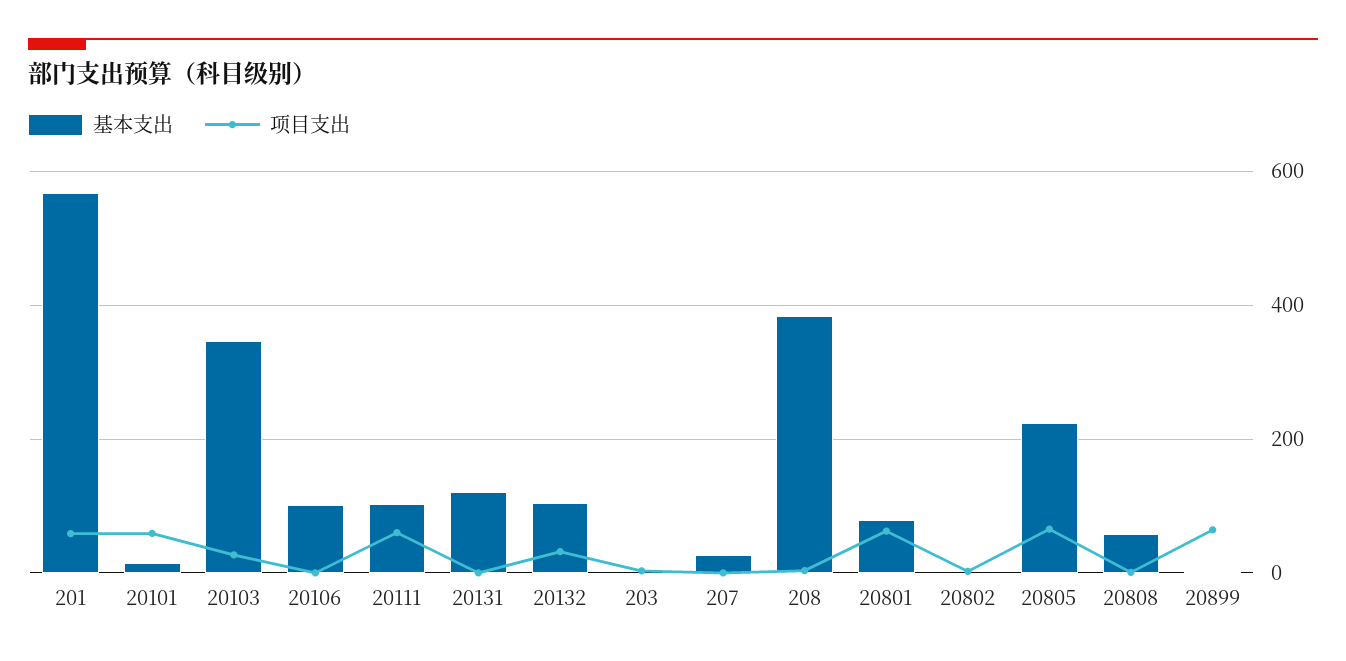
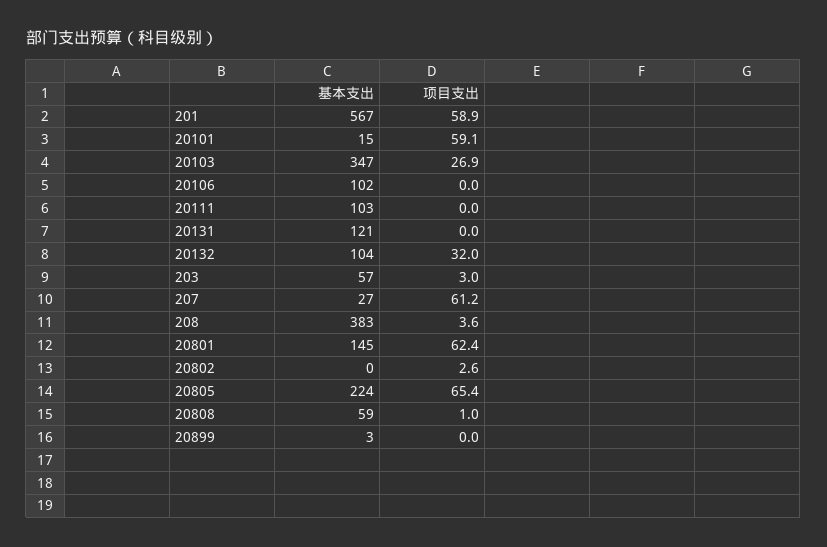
  {
    "基本支出": {
      "201": 567,
      "20101": 15,
      "20103": 347,
      "20106": 102,
      "20111": 103,
      "20131": 121,
      "20132": 104,
-     "203": 0,
+     "203": 57,
      "207": 27,
      "208": 383,
-     "20801": 80,
+     "20801": 145,
      "20802": 0,
      "20805": 224,
      "20808": 59,
      "20899": 3
    },
    "项目支出": {
      "201": 58.9,
      "20101": 59.1,
      "20103": 26.9,
      "20106": 0,
-     "20111": 60,
+     "20111": 0,
      "20131": 0,
      "20132": 32,
      "203": 3,
-     "207": 0,
+     "207": 61.2,
      "208": 3.6,
      "20801": 62.4,
      "20802": 2.6,
      "20805": 65.4,
      "20808": 1,
-     "20899": 60
+     "20899": 0
    }
  }

